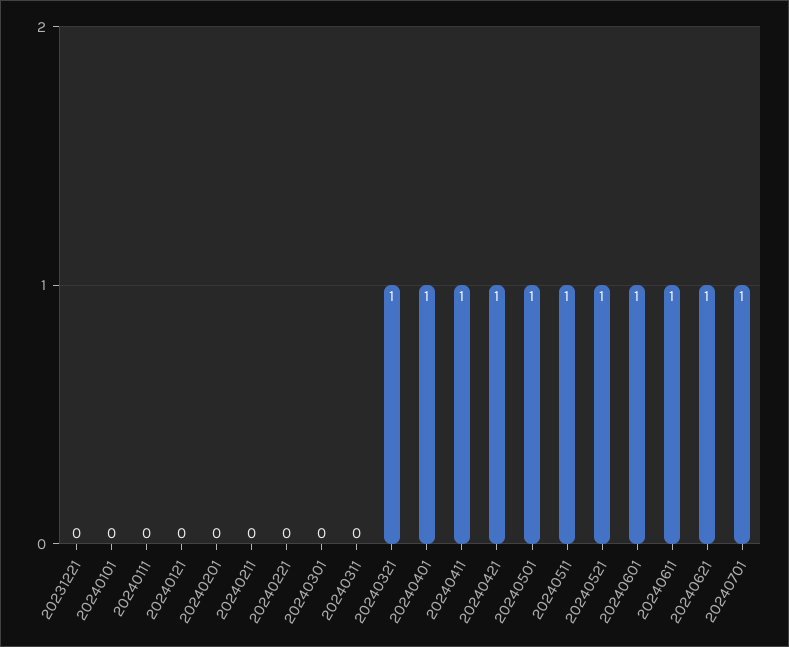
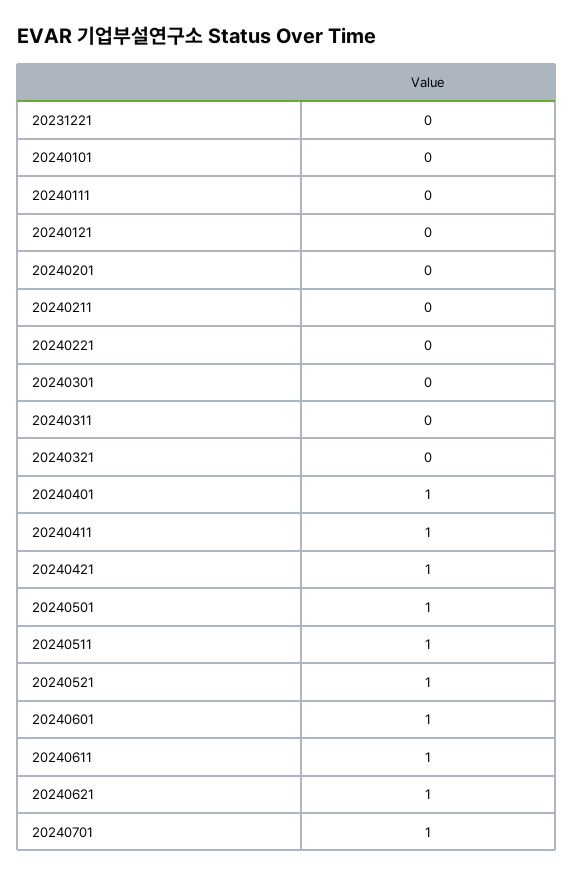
  {
    "20231221": 0,
    "20240101": 0,
    "20240111": 0,
    "20240121": 0,
    "20240201": 0,
    "20240211": 0,
    "20240221": 0,
    "20240301": 0,
    "20240311": 0,
-   "20240321": 1,
+   "20240321": 0,
    "20240401": 1,
    "20240411": 1,
    "20240421": 1,
    "20240501": 1,
    "20240511": 1,
    "20240521": 1,
    "20240601": 1,
    "20240611": 1,
    "20240621": 1,
    "20240701": 1
  }

